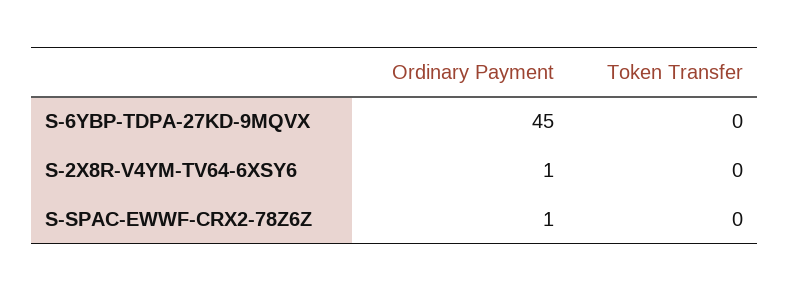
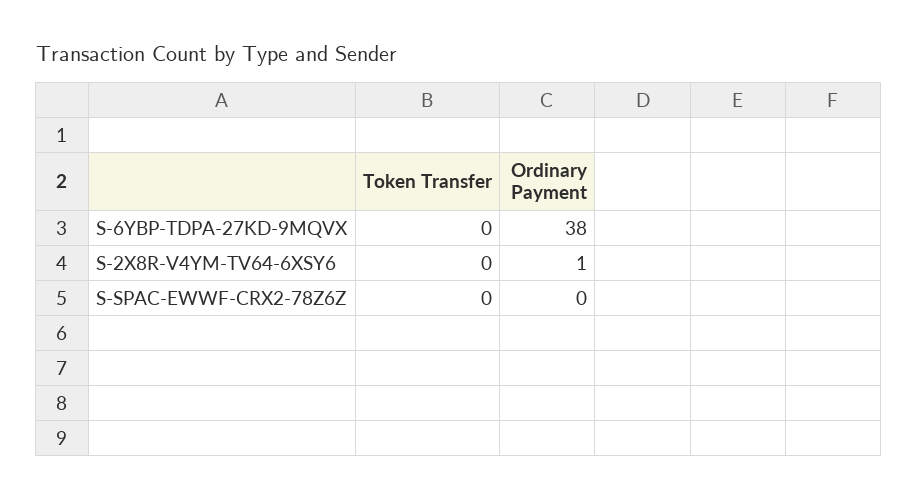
  {
    "Ordinary Payment": {
-     "S-6YBP-TDPA-27KD-9MQVX": 45,
+     "S-6YBP-TDPA-27KD-9MQVX": 38,
      "S-2X8R-V4YM-TV64-6XSY6": 1,
-     "S-SPAC-EWWF-CRX2-78Z6Z": 1
+     "S-SPAC-EWWF-CRX2-78Z6Z": 0
    },
    "Token Transfer": {
      "S-6YBP-TDPA-27KD-9MQVX": 0,
      "S-2X8R-V4YM-TV64-6XSY6": 0,
      "S-SPAC-EWWF-CRX2-78Z6Z": 0
    }
  }

